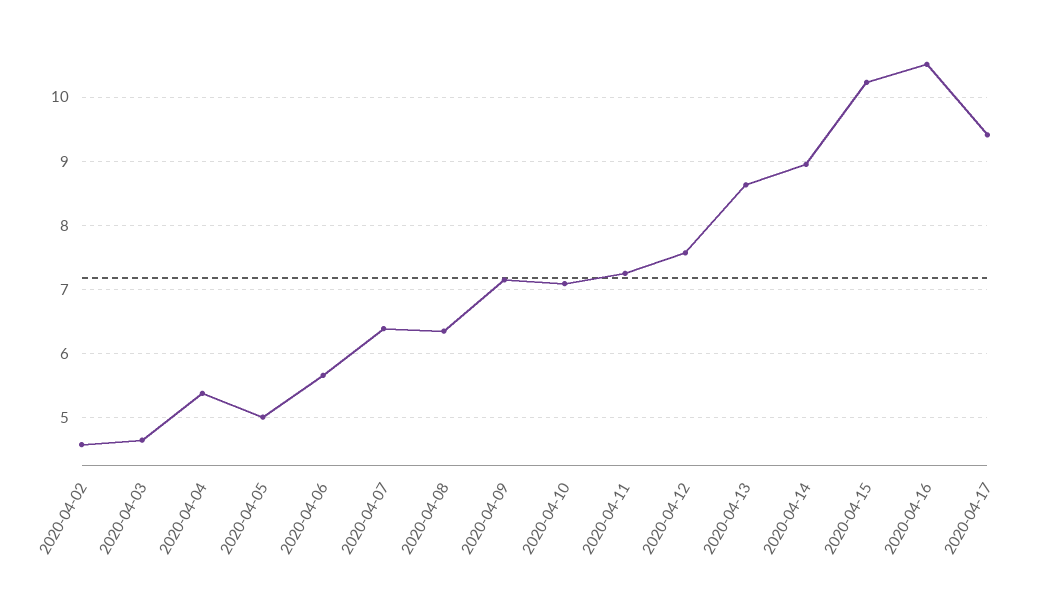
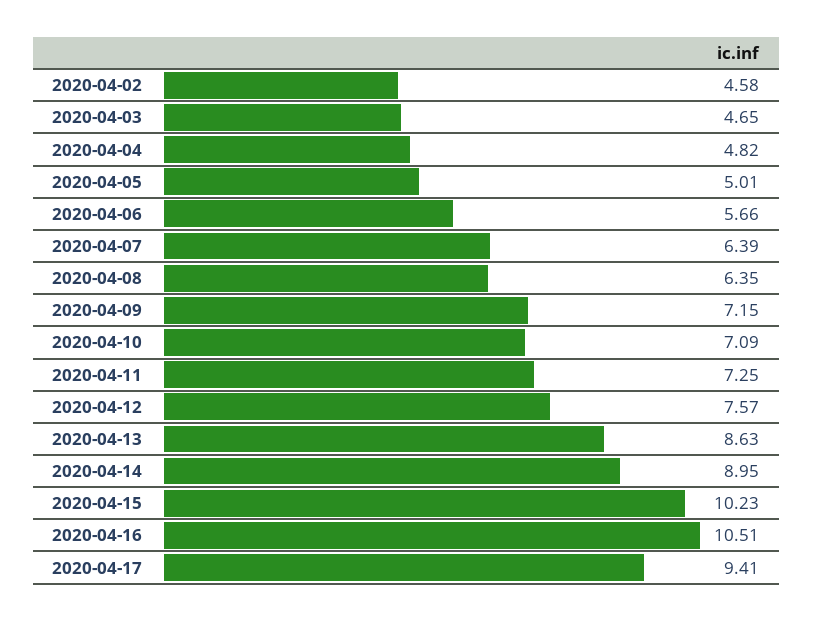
  {
    "2020-04-02": 4.58,
    "2020-04-03": 4.65,
-   "2020-04-04": 5.4,
+   "2020-04-04": 4.82,
    "2020-04-05": 5.01,
    "2020-04-06": 5.66,
    "2020-04-07": 6.39,
    "2020-04-08": 6.35,
    "2020-04-09": 7.15,
    "2020-04-10": 7.09,
    "2020-04-11": 7.25,
    "2020-04-12": 7.57,
    "2020-04-13": 8.63,
    "2020-04-14": 8.95,
    "2020-04-15": 10.23,
    "2020-04-16": 10.51,
    "2020-04-17": 9.41
  }

